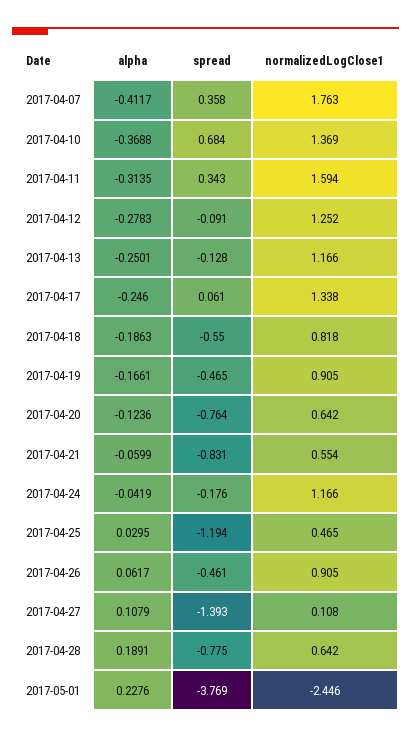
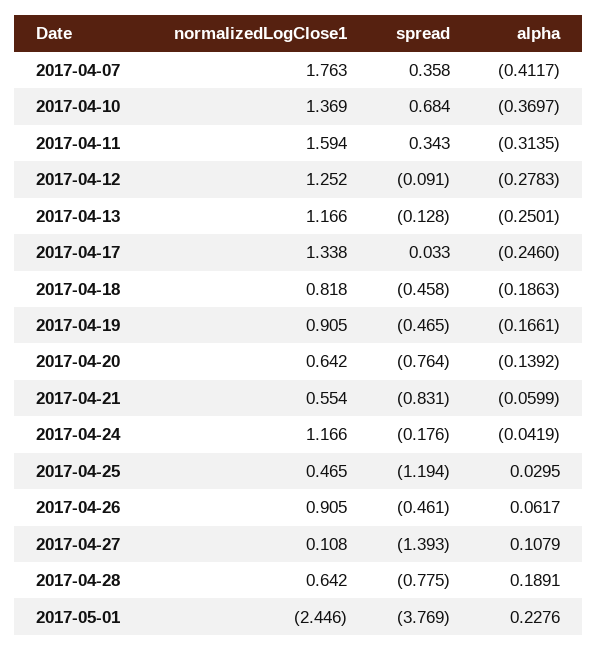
  {
    "alpha": {
      "2017-04-07": -0.4117,
-     "2017-04-10": -0.3688,
+     "2017-04-10": -0.3697,
      "2017-04-11": -0.3135,
      "2017-04-12": -0.2783,
      "2017-04-13": -0.2501,
      "2017-04-17": -0.246,
      "2017-04-18": -0.1863,
      "2017-04-19": -0.1661,
-     "2017-04-20": -0.1236,
+     "2017-04-20": -0.1392,
      "2017-04-21": -0.0599,
      "2017-04-24": -0.0419,
      "2017-04-25": 0.0295,
      "2017-04-26": 0.0617,
      "2017-04-27": 0.1079,
      "2017-04-28": 0.1891,
      "2017-05-01": 0.2276
    },
    "spread": {
      "2017-04-07": 0.358,
      "2017-04-10": 0.684,
      "2017-04-11": 0.343,
      "2017-04-12": -0.091,
      "2017-04-13": -0.128,
-     "2017-04-17": 0.061,
+     "2017-04-17": 0.033,
-     "2017-04-18": -0.55,
+     "2017-04-18": -0.458,
      "2017-04-19": -0.465,
      "2017-04-20": -0.764,
      "2017-04-21": -0.831,
      "2017-04-24": -0.176,
      "2017-04-25": -1.194,
      "2017-04-26": -0.461,
      "2017-04-27": -1.393,
      "2017-04-28": -0.775,
      "2017-05-01": -3.769
    },
    "normalizedLogClose1": {
      "2017-04-07": 1.763,
      "2017-04-10": 1.369,
      "2017-04-11": 1.594,
      "2017-04-12": 1.252,
      "2017-04-13": 1.166,
      "2017-04-17": 1.338,
      "2017-04-18": 0.818,
      "2017-04-19": 0.905,
      "2017-04-20": 0.642,
      "2017-04-21": 0.554,
      "2017-04-24": 1.166,
      "2017-04-25": 0.465,
      "2017-04-26": 0.905,
      "2017-04-27": 0.108,
      "2017-04-28": 0.642,
      "2017-05-01": -2.446
    }
  }

